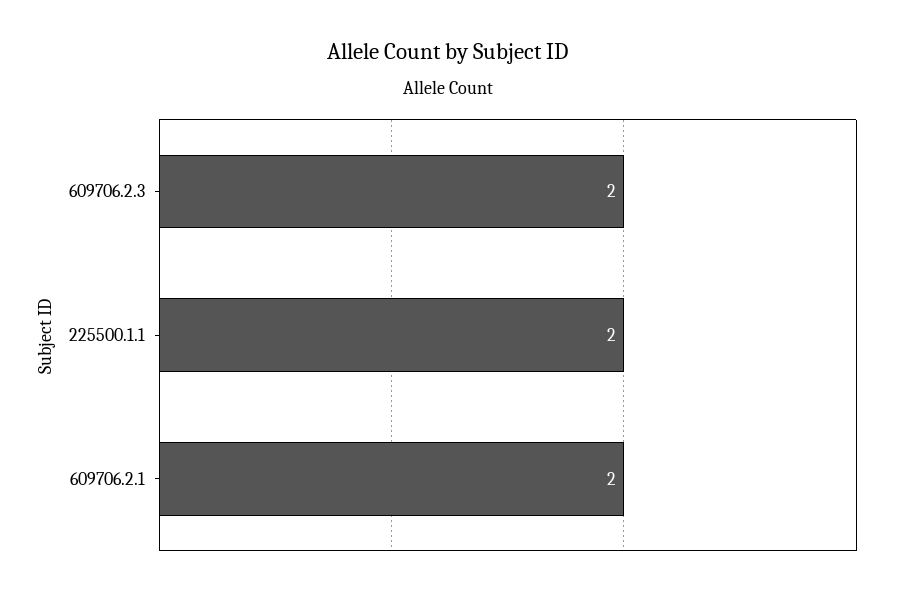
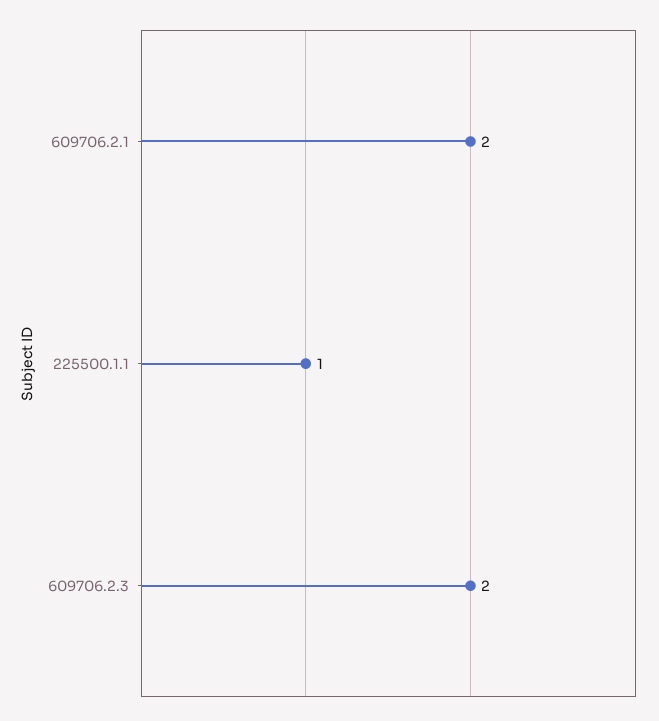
  {
    "609706.2.3": 2,
-   "225500.1.1": 2,
+   "225500.1.1": 1,
    "609706.2.1": 2
  }

